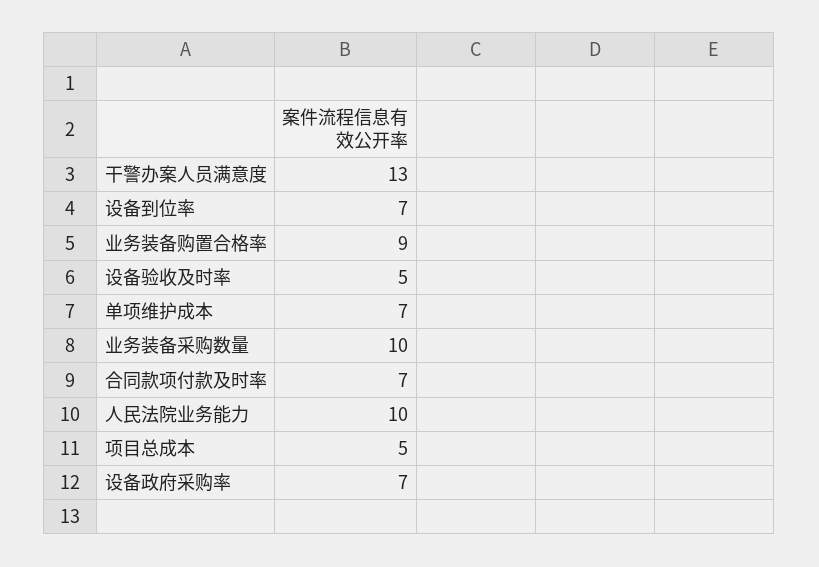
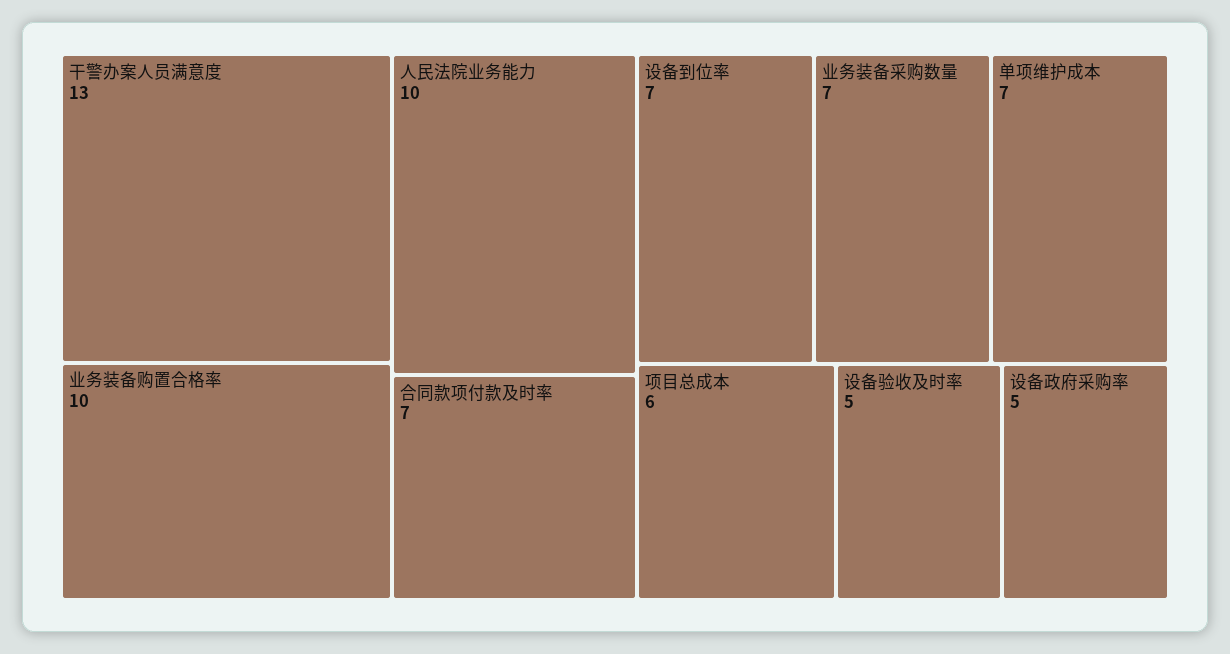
  {
    "干警办案人员满意度": 13,
    "设备到位率": 7,
-   "业务装备购置合格率": 9,
+   "业务装备购置合格率": 10,
    "设备验收及时率": 5,
    "单项维护成本": 7,
-   "业务装备采购数量": 10,
+   "业务装备采购数量": 7,
    "合同款项付款及时率": 7,
    "人民法院业务能力": 10,
-   "项目总成本": 5,
+   "项目总成本": 6,
-   "设备政府采购率": 7
+   "设备政府采购率": 5
  }

